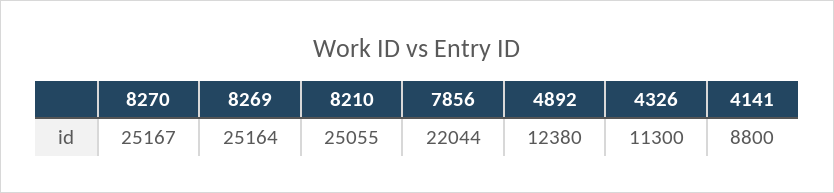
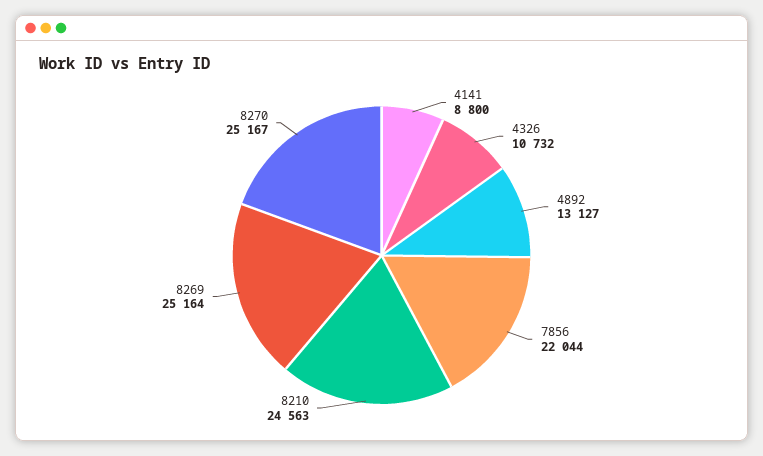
  {
    "8270": 25167,
    "8269": 25164,
-   "8210": 25055,
+   "8210": 24563,
    "7856": 22044,
-   "4892": 12380,
+   "4892": 13127,
-   "4326": 11300,
+   "4326": 10732,
    "4141": 8800
  }

